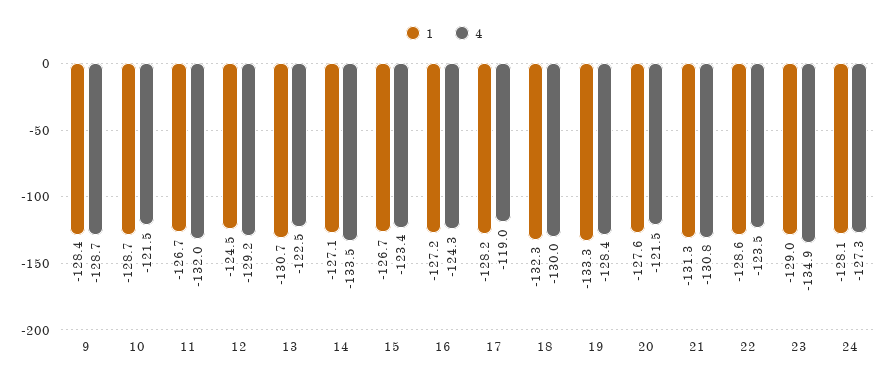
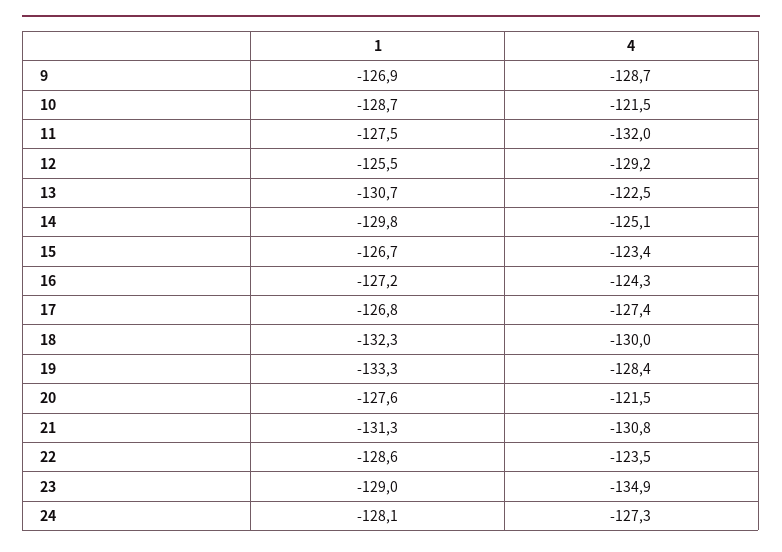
  {
    "1": {
-     "9": -128.4,
+     "9": -126.9,
      "10": -128.7,
-     "11": -126.7,
+     "11": -127.5,
-     "12": -124.5,
+     "12": -125.5,
      "13": -130.7,
-     "14": -127.1,
+     "14": -129.8,
      "15": -126.7,
      "16": -127.2,
-     "17": -128.2,
+     "17": -126.8,
      "18": -132.3,
      "19": -133.3,
      "20": -127.6,
      "21": -131.3,
      "22": -128.6,
      "23": -129,
      "24": -128.1
    },
    "4": {
      "9": -128.7,
      "10": -121.5,
      "11": -132,
      "12": -129.2,
      "13": -122.5,
-     "14": -133.5,
+     "14": -125.1,
      "15": -123.4,
      "16": -124.3,
-     "17": -119,
+     "17": -127.4,
      "18": -130,
      "19": -128.4,
      "20": -121.5,
      "21": -130.8,
      "22": -123.5,
      "23": -134.9,
      "24": -127.3
    }
  }

